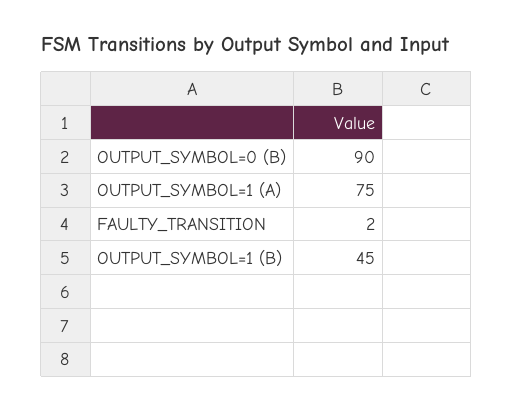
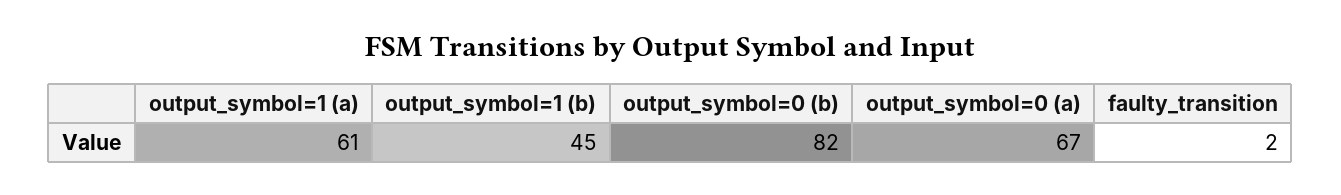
  {
-   "OUTPUT_SYMBOL=0 (B)": 90,
+   "OUTPUT_SYMBOL=0 (B)": 82,
-   "OUTPUT_SYMBOL=1 (A)": 75,
+   "OUTPUT_SYMBOL=1 (A)": 61,
    "FAULTY_TRANSITION": 2,
-   "OUTPUT_SYMBOL=1 (B)": 45
+   "OUTPUT_SYMBOL=1 (B)": 45,
+   "output_symbol=0 (a)": 67
  }

